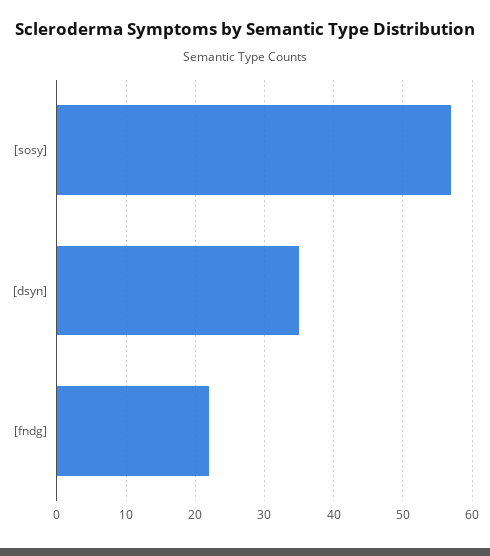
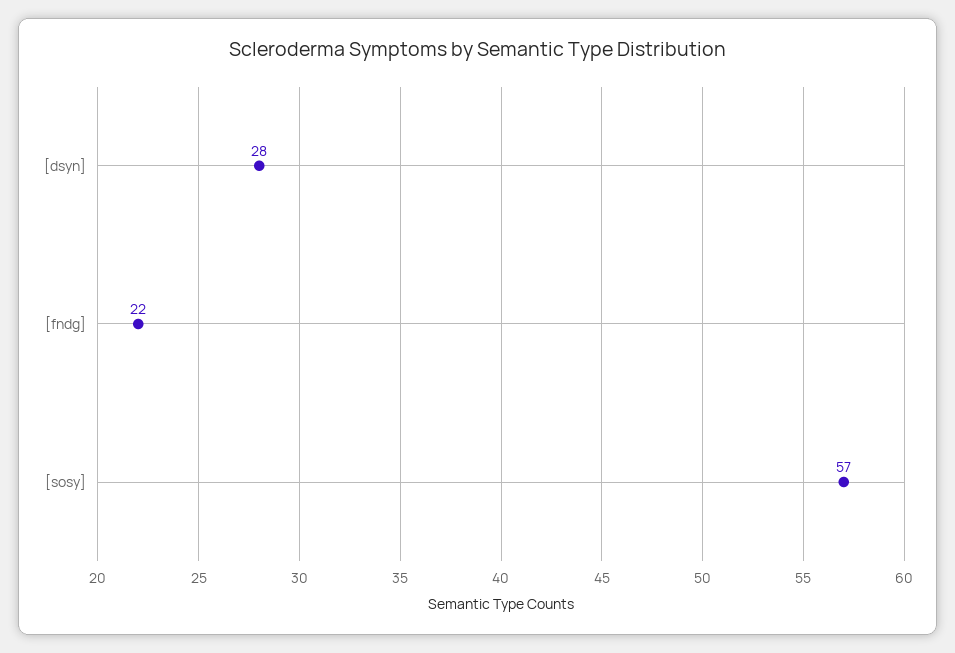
  {
    "[sosy]": 57,
-   "[dsyn]": 35,
+   "[dsyn]": 28,
    "[fndg]": 22
  }

